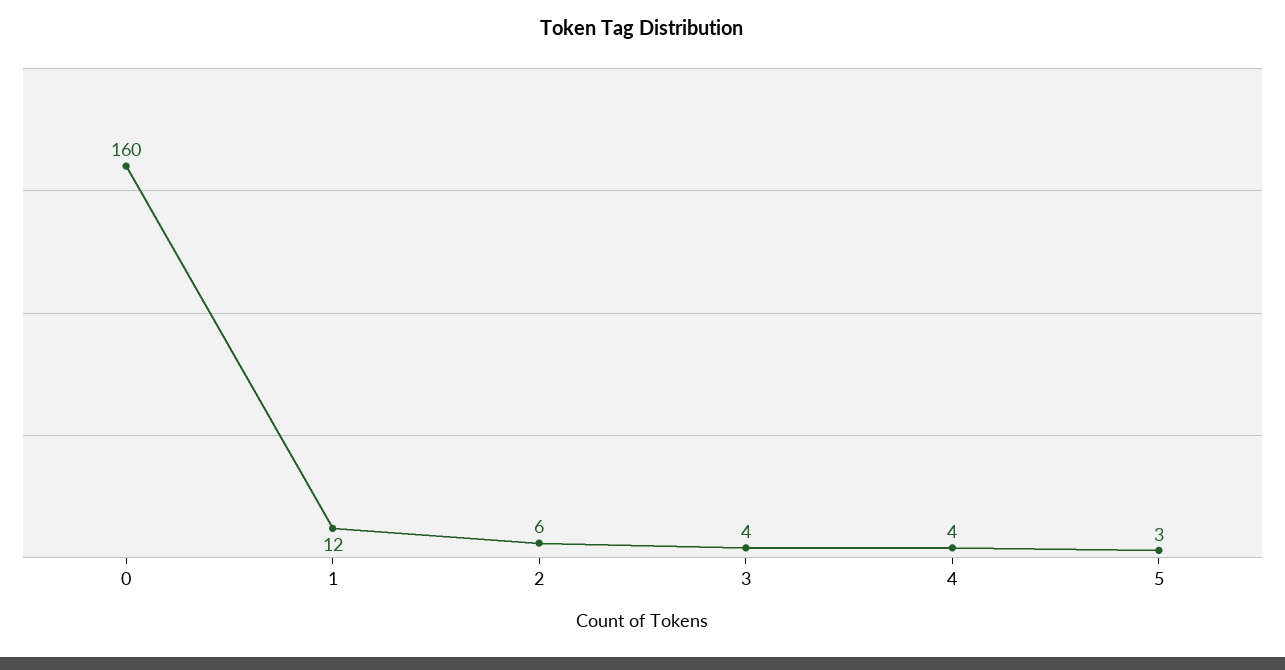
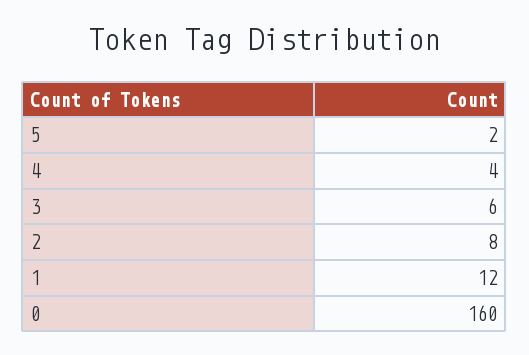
  {
    "0": 160,
    "1": 12,
-   "2": 6,
+   "2": 8,
-   "3": 4,
+   "3": 6,
    "4": 4,
-   "5": 3
+   "5": 2
  }

